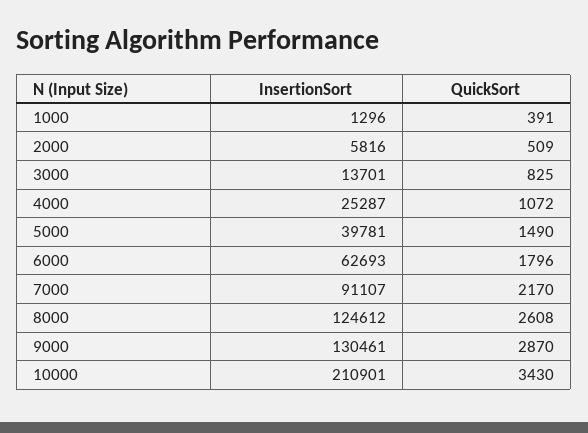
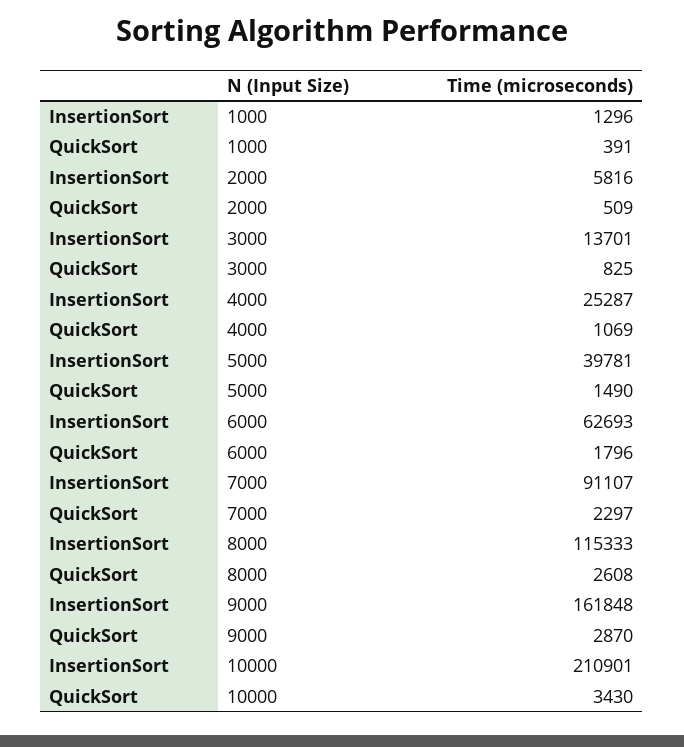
  {
    "InsertionSort": {
      "1000": 1296,
      "2000": 5816,
      "3000": 13701,
      "4000": 25287,
      "5000": 39781,
      "6000": 62693,
      "7000": 91107,
-     "8000": 124612,
+     "8000": 115333,
-     "9000": 130461,
+     "9000": 161848,
      "10000": 210901
    },
    "QuickSort": {
      "1000": 391,
      "2000": 509,
      "3000": 825,
-     "4000": 1072,
+     "4000": 1069,
      "5000": 1490,
      "6000": 1796,
-     "7000": 2170,
+     "7000": 2297,
      "8000": 2608,
      "9000": 2870,
      "10000": 3430
    }
  }

